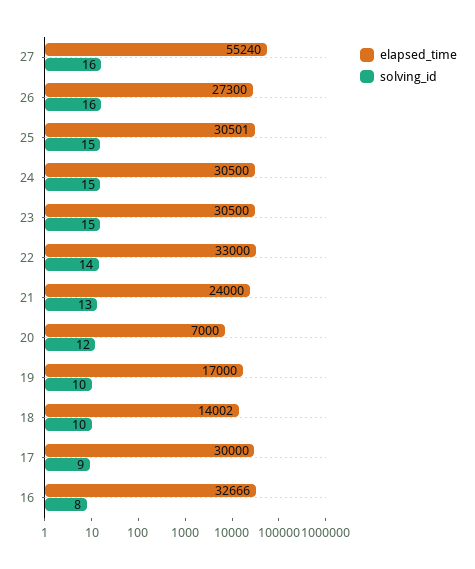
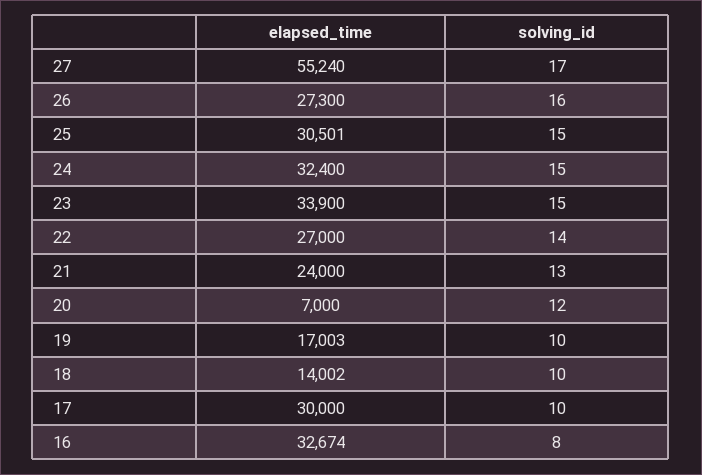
  {
    "elapsed_time": {
      "27": 55240,
      "26": 27300,
      "25": 30501,
-     "24": 30500,
+     "24": 32400,
-     "23": 30500,
+     "23": 33900,
-     "22": 33000,
+     "22": 27000,
      "21": 24000,
      "20": 7000,
-     "19": 17000,
+     "19": 17003,
      "18": 14002,
      "17": 30000,
-     "16": 32666
+     "16": 32674
    },
    "solving_id": {
-     "27": 16,
+     "27": 17,
      "26": 16,
      "25": 15,
      "24": 15,
      "23": 15,
      "22": 14,
      "21": 13,
      "20": 12,
      "19": 10,
      "18": 10,
-     "17": 9,
+     "17": 10,
      "16": 8
    }
  }

